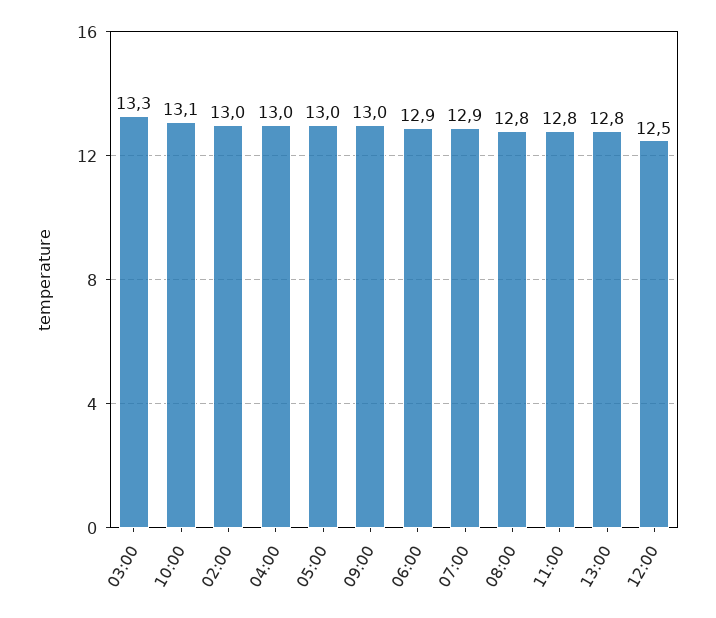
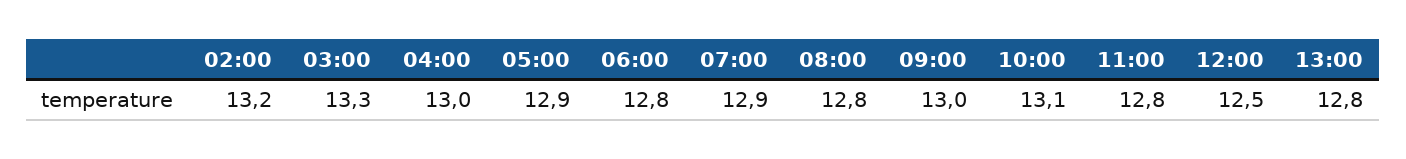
  {
    "03:00": 13.3,
    "10:00": 13.1,
-   "02:00": 13,
+   "02:00": 13.2,
    "04:00": 13,
-   "05:00": 13,
+   "05:00": 12.9,
    "09:00": 13,
-   "06:00": 12.9,
+   "06:00": 12.8,
    "07:00": 12.9,
    "08:00": 12.8,
    "11:00": 12.8,
    "13:00": 12.8,
    "12:00": 12.5
  }

